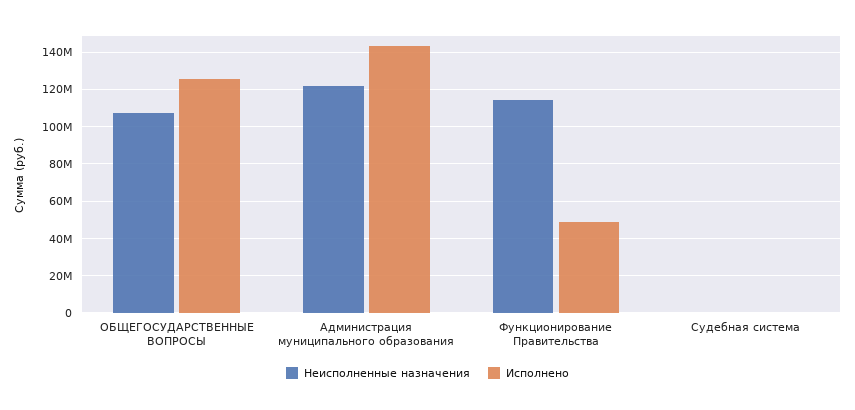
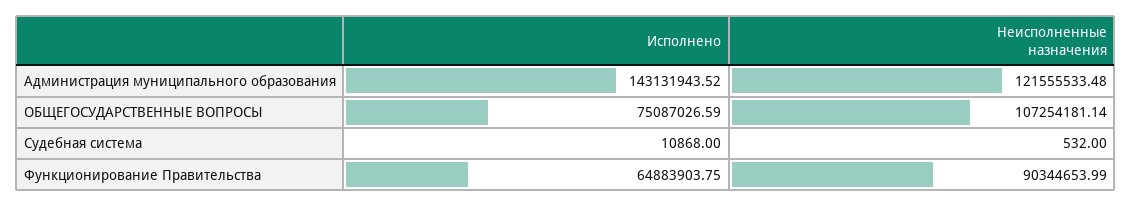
  {
    "Неисполненные назначения": {
      "ОБЩЕГОСУДАРСТВЕННЫЕ ВОПРОСЫ": 107254181.14,
      "Администрация муниципального образования": 121555533.48,
-     "Функционирование Правительства": 115000000,
+     "Функционирование Правительства": 90344653.99,
      "Судебная система": 532
    },
    "Исполнено": {
-     "ОБЩЕГОСУДАРСТВЕННЫЕ ВОПРОСЫ": 125000000,
+     "ОБЩЕГОСУДАРСТВЕННЫЕ ВОПРОСЫ": 75087026.59,
      "Администрация муниципального образования": 143131943.52,
-     "Функционирование Правительства": 50000000,
+     "Функционирование Правительства": 64883903.75,
      "Судебная система": 10868
    }
  }

